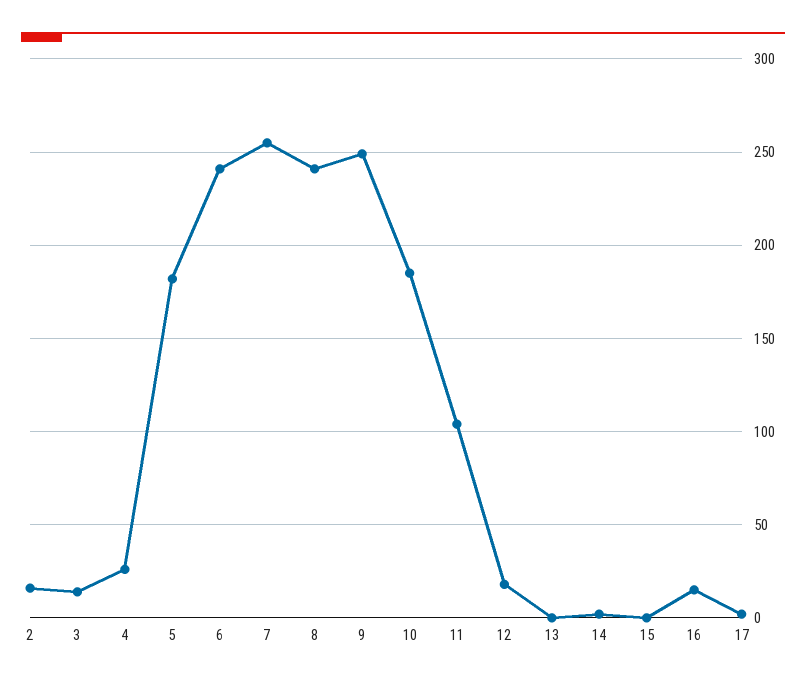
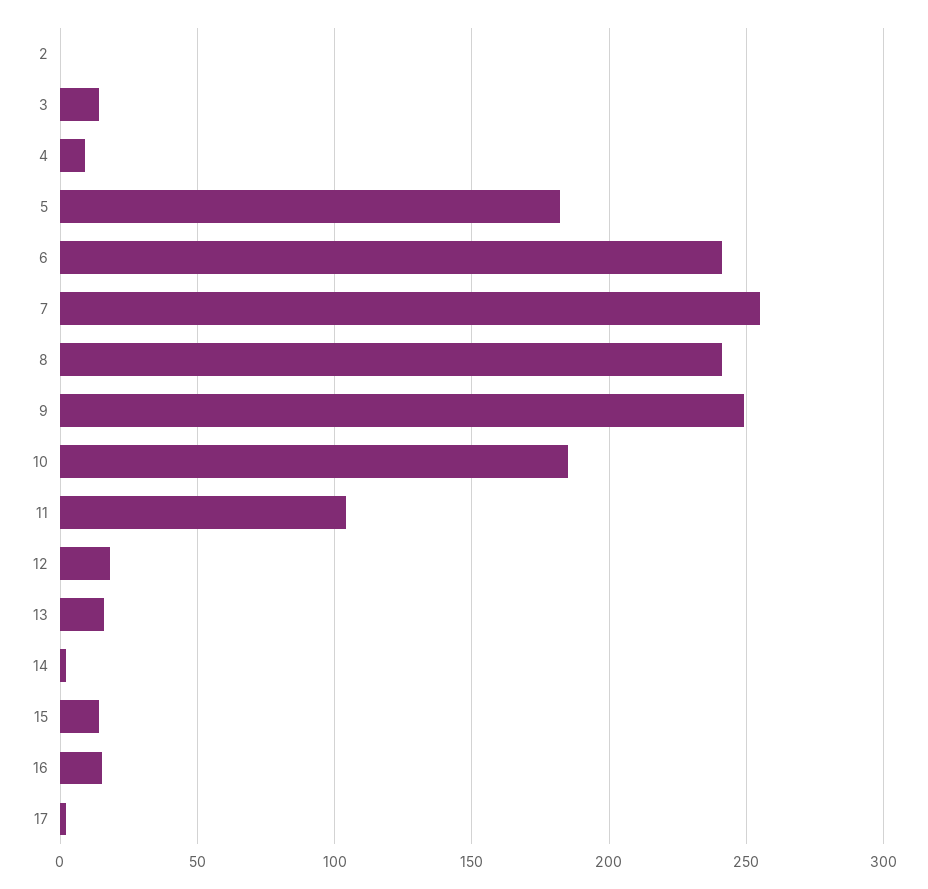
  {
-   "2": 15,
+   "2": 0,
    "3": 15,
-   "4": 25,
+   "4": 10,
    "5": 180,
    "6": 240,
    "7": 255,
    "8": 240,
    "9": 250,
    "10": 185,
    "11": 105,
    "12": 20,
-   "13": 0,
+   "13": 15,
    "14": 0,
-   "15": 0,
+   "15": 15,
    "16": 15,
    "17": 0
  }

